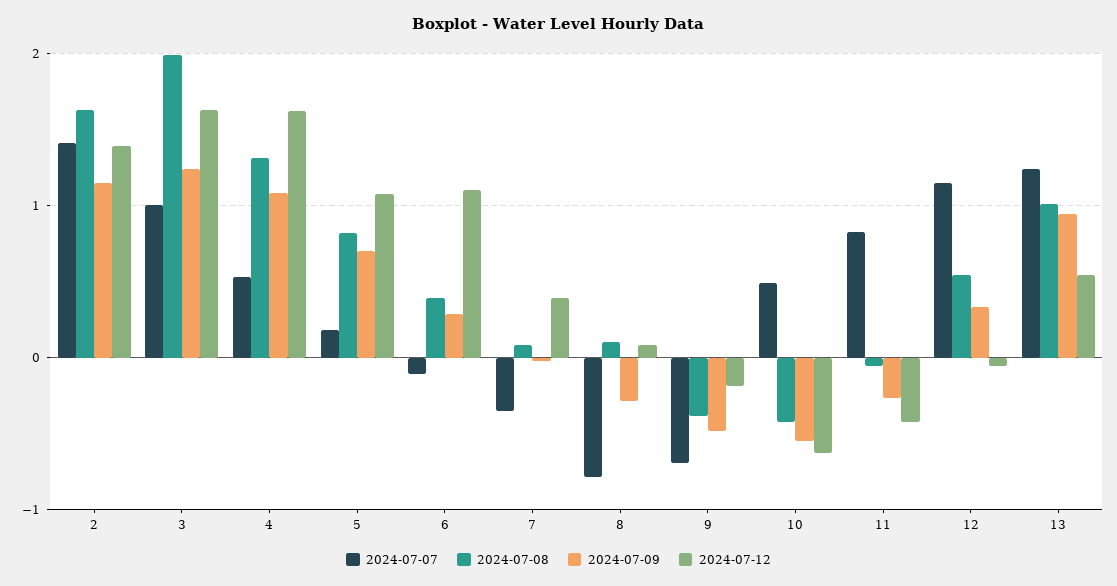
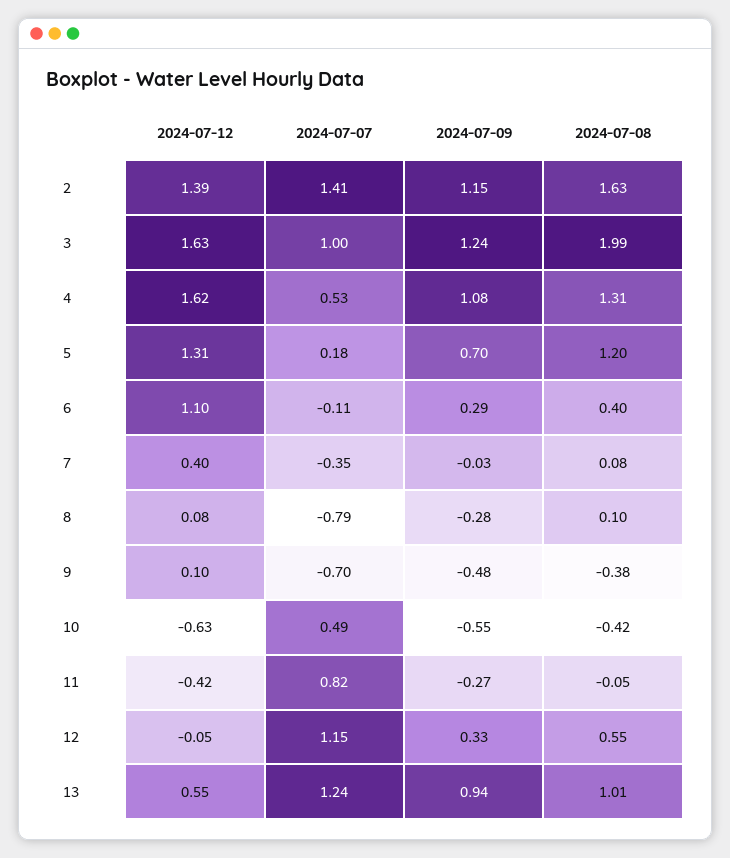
  {
    "2024-07-07": {
      "2": 1.41,
      "3": 1,
      "4": 0.53,
      "5": 0.18,
      "6": -0.11,
      "7": -0.35,
      "8": -0.79,
      "9": -0.7,
      "10": 0.49,
      "11": 0.82,
      "12": 1.15,
      "13": 1.24
    },
    "2024-07-08": {
      "2": 1.63,
      "3": 1.99,
      "4": 1.31,
-     "5": 0.8,
+     "5": 1.2,
      "6": 0.4,
      "7": 0.08,
      "8": 0.1,
      "9": -0.38,
      "10": -0.42,
      "11": -0.05,
      "12": 0.55,
      "13": 1.01
    },
    "2024-07-09": {
      "2": 1.15,
      "3": 1.24,
      "4": 1.08,
      "5": 0.7,
      "6": 0.29,
      "7": -0.03,
      "8": -0.28,
      "9": -0.48,
      "10": -0.55,
      "11": -0.27,
      "12": 0.33,
      "13": 0.94
    },
    "2024-07-12": {
      "2": 1.39,
      "3": 1.63,
      "4": 1.62,
-     "5": 1.1,
+     "5": 1.31,
      "6": 1.1,
      "7": 0.4,
      "8": 0.08,
-     "9": -0.2,
+     "9": 0.1,
      "10": -0.63,
      "11": -0.42,
      "12": -0.05,
      "13": 0.55
    }
  }

